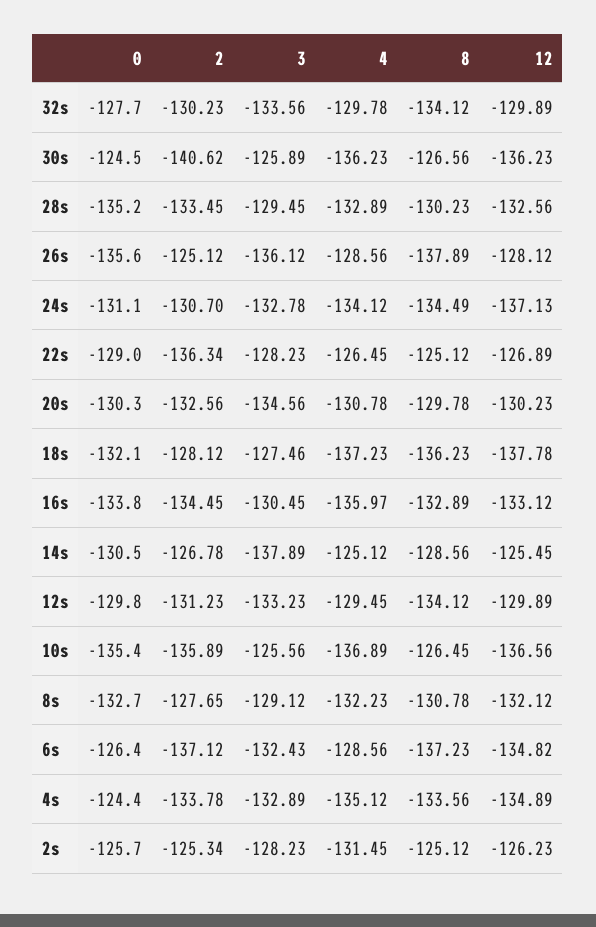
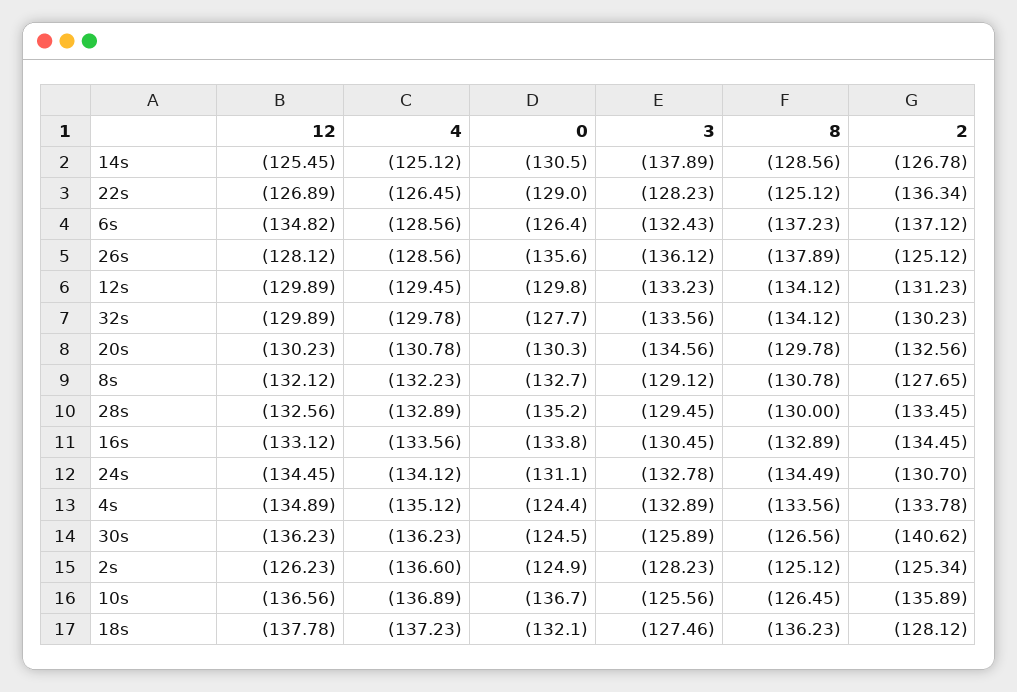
  {
    "0": {
      "32s": -127.7,
      "30s": -124.5,
      "28s": -135.2,
      "26s": -135.6,
      "24s": -131.1,
      "22s": -129,
      "20s": -130.3,
      "18s": -132.1,
      "16s": -133.8,
      "14s": -130.5,
      "12s": -129.8,
-     "10s": -135.4,
+     "10s": -136.7,
      "8s": -132.7,
      "6s": -126.4,
      "4s": -124.4,
-     "2s": -125.7
+     "2s": -124.9
    },
    "2": {
      "32s": -130.23,
      "30s": -140.62,
      "28s": -133.45,
      "26s": -125.12,
      "24s": -130.7,
      "22s": -136.34,
      "20s": -132.56,
      "18s": -128.12,
      "16s": -134.45,
      "14s": -126.78,
      "12s": -131.23,
      "10s": -135.89,
      "8s": -127.65,
      "6s": -137.12,
      "4s": -133.78,
      "2s": -125.34
    },
    "3": {
      "32s": -133.56,
      "30s": -125.89,
      "28s": -129.45,
      "26s": -136.12,
      "24s": -132.78,
      "22s": -128.23,
      "20s": -134.56,
      "18s": -127.46,
      "16s": -130.45,
      "14s": -137.89,
      "12s": -133.23,
      "10s": -125.56,
      "8s": -129.12,
      "6s": -132.43,
      "4s": -132.89,
      "2s": -128.23
    },
    "4": {
      "32s": -129.78,
      "30s": -136.23,
      "28s": -132.89,
      "26s": -128.56,
      "24s": -134.12,
      "22s": -126.45,
      "20s": -130.78,
      "18s": -137.23,
-     "16s": -135.97,
+     "16s": -133.56,
      "14s": -125.12,
      "12s": -129.45,
      "10s": -136.89,
      "8s": -132.23,
      "6s": -128.56,
      "4s": -135.12,
-     "2s": -131.45
+     "2s": -136.6
    },
    "8": {
      "32s": -134.12,
      "30s": -126.56,
-     "28s": -130.23,
+     "28s": -130,
      "26s": -137.89,
      "24s": -134.49,
      "22s": -125.12,
      "20s": -129.78,
      "18s": -136.23,
      "16s": -132.89,
      "14s": -128.56,
      "12s": -134.12,
      "10s": -126.45,
      "8s": -130.78,
      "6s": -137.23,
      "4s": -133.56,
      "2s": -125.12
    },
    "12": {
      "32s": -129.89,
      "30s": -136.23,
      "28s": -132.56,
      "26s": -128.12,
-     "24s": -137.13,
+     "24s": -134.45,
      "22s": -126.89,
      "20s": -130.23,
      "18s": -137.78,
      "16s": -133.12,
      "14s": -125.45,
      "12s": -129.89,
      "10s": -136.56,
      "8s": -132.12,
      "6s": -134.82,
      "4s": -134.89,
      "2s": -126.23
    }
  }

